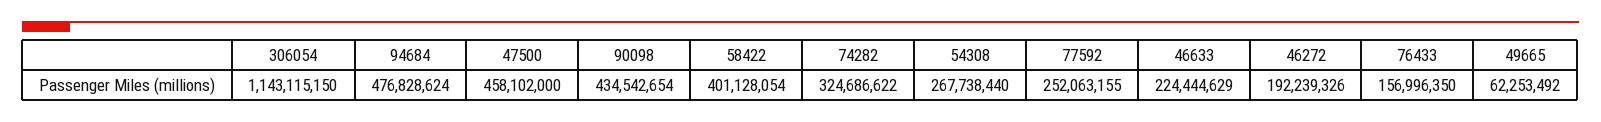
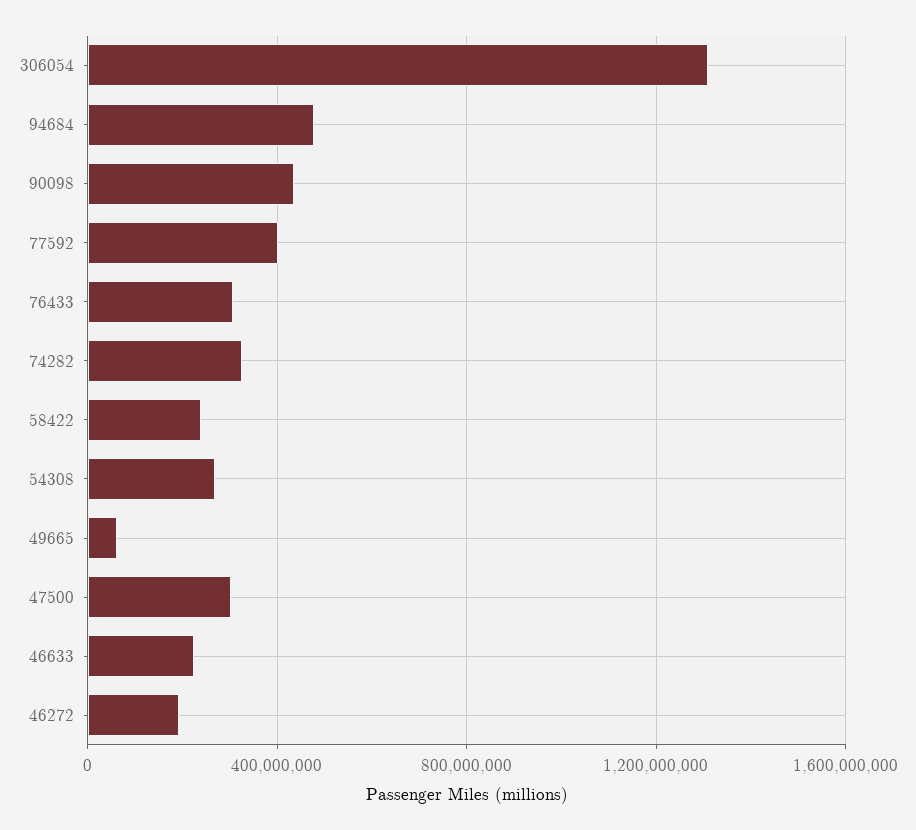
  {
-   "306054": 1143115150,
+   "306054": 1300000000,
    "94684": 476828624,
-   "47500": 458102000,
+   "47500": 300000000,
    "90098": 434542654,
-   "58422": 401128054,
+   "58422": 250000000,
    "74282": 324686622,
    "54308": 267738440,
-   "77592": 252063155,
+   "77592": 400000000,
    "46633": 224444629,
    "46272": 192239326,
-   "76433": 156996350,
+   "76433": 300000000,
    "49665": 62253492
  }

